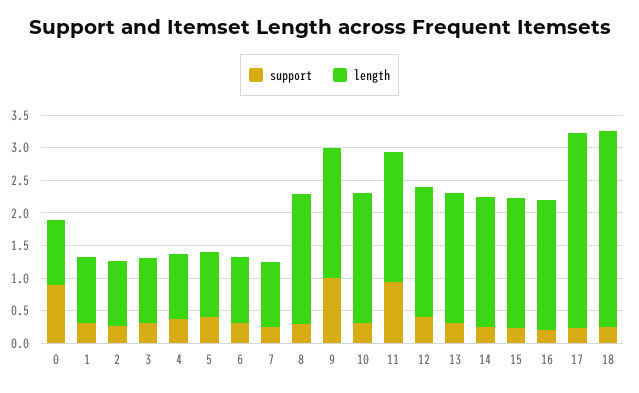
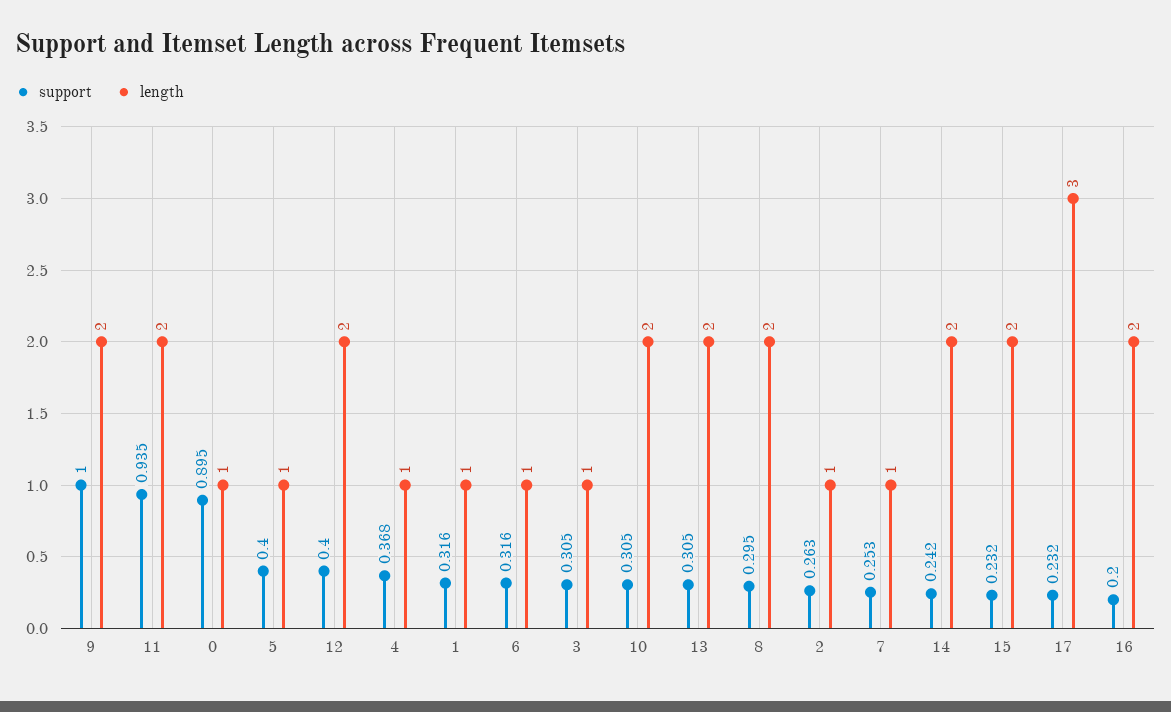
  {
    "support": {
      "0": 0.895,
      "1": 0.316,
      "2": 0.263,
      "3": 0.305,
      "4": 0.368,
      "5": 0.4,
      "6": 0.316,
      "7": 0.253,
      "8": 0.295,
      "9": 1,
      "10": 0.305,
      "11": 0.935,
      "12": 0.4,
      "13": 0.305,
      "14": 0.242,
      "15": 0.232,
      "16": 0.2,
-     "17": 0.232,
+     "17": 0.232
-     "18": 0.25
    },
    "length": {
      "0": 1,
      "1": 1,
      "2": 1,
      "3": 1,
      "4": 1,
      "5": 1,
      "6": 1,
      "7": 1,
      "8": 2,
      "9": 2,
      "10": 2,
      "11": 2,
      "12": 2,
      "13": 2,
      "14": 2,
      "15": 2,
      "16": 2,
-     "17": 3,
+     "17": 3
-     "18": 3
    }
  }

